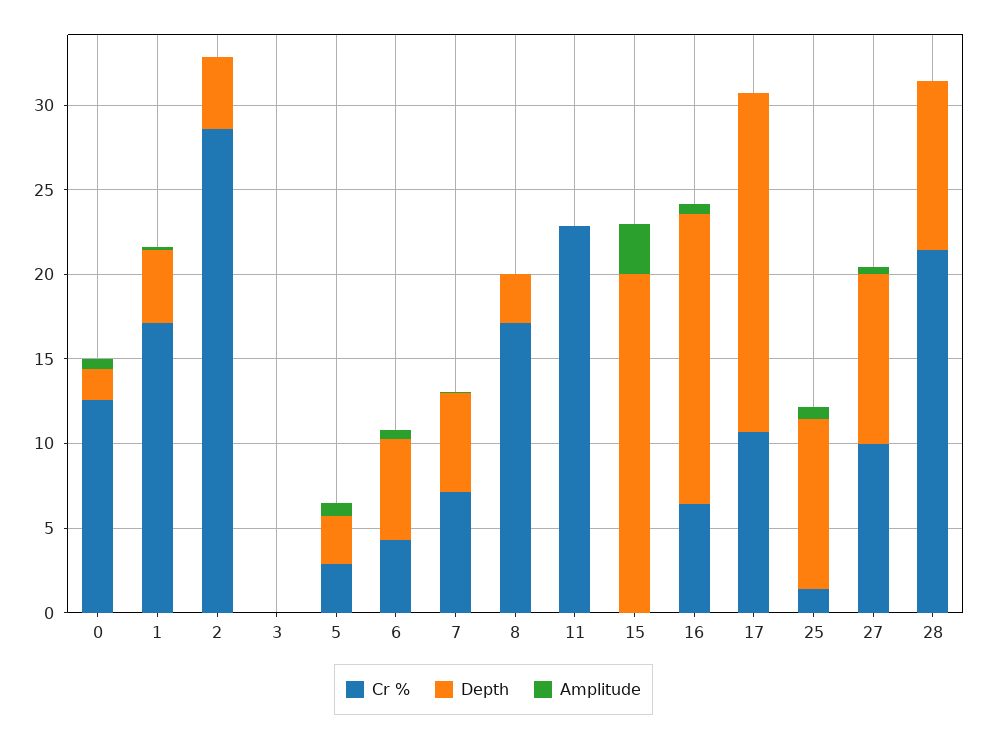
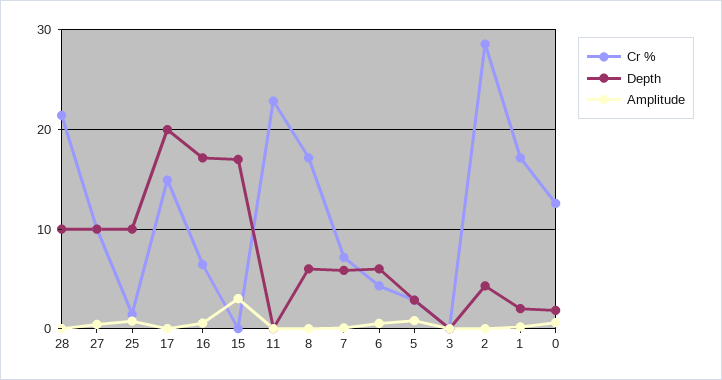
  {
    "Cr %": {
      "0": 13,
      "1": 17,
      "2": 29,
      "3": 0,
      "5": 3,
      "6": 4,
      "7": 7,
      "8": 17,
      "11": 23,
      "15": 0,
      "16": 6,
-     "17": 11,
+     "17": 15,
      "25": 1,
      "27": 10,
      "28": 21
    },
    "Depth": {
      "0": 2,
-     "1": 4,
+     "1": 2,
      "2": 4,
      "3": 0,
      "5": 3,
      "6": 6,
      "7": 6,
-     "8": 3,
+     "8": 6,
      "11": 0,
-     "15": 20,
+     "15": 17,
      "16": 17,
      "17": 20,
      "25": 10,
      "27": 10,
      "28": 10
    },
    "Amplitude": {
      "0": 1,
      "1": 0,
      "2": 0,
      "3": 0,
      "5": 1,
      "6": 1,
      "7": 0,
      "8": 0,
      "11": 0,
      "15": 3,
      "16": 1,
      "17": 0,
      "25": 1,
      "27": 0,
      "28": 0
    }
  }

